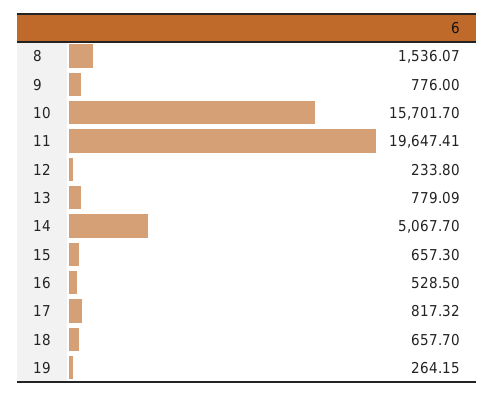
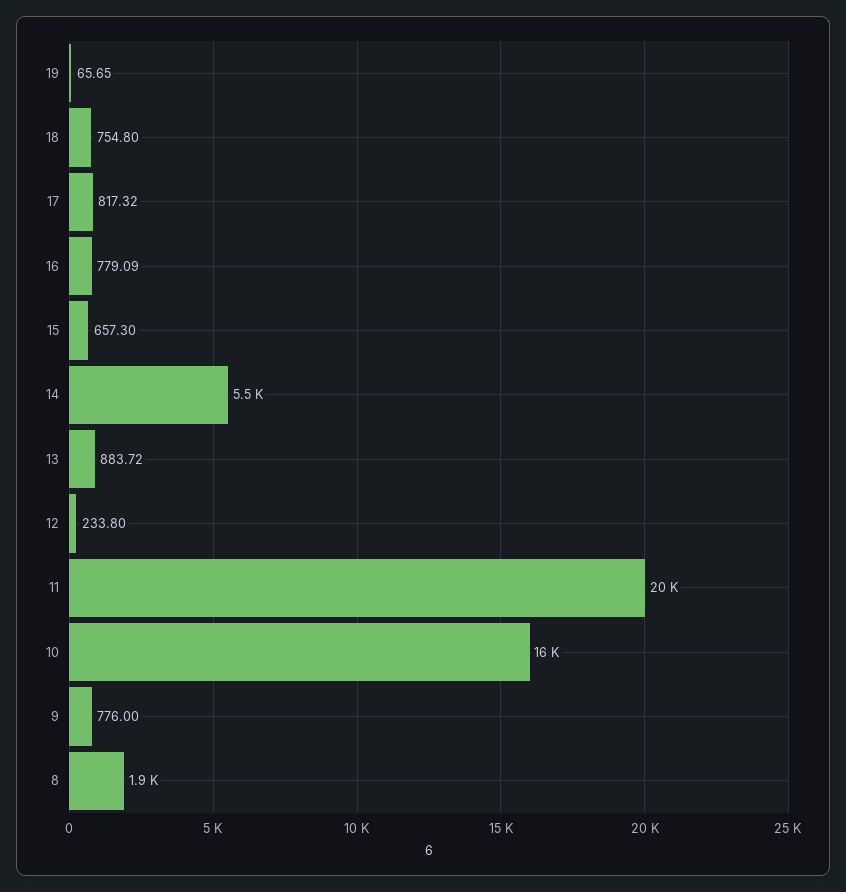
  {
-   "8": 1536.07,
+   "8": 1900,
    "9": 776,
    "10": 15701.7,
    "11": 19647.41,
    "12": 233.8,
-   "13": 779.09,
+   "13": 883.72,
-   "14": 5067.7,
+   "14": 5500,
    "15": 657.3,
-   "16": 528.5,
+   "16": 779.09,
    "17": 817.32,
-   "18": 657.7,
+   "18": 754.8,
-   "19": 264.15
+   "19": 65.65
  }

